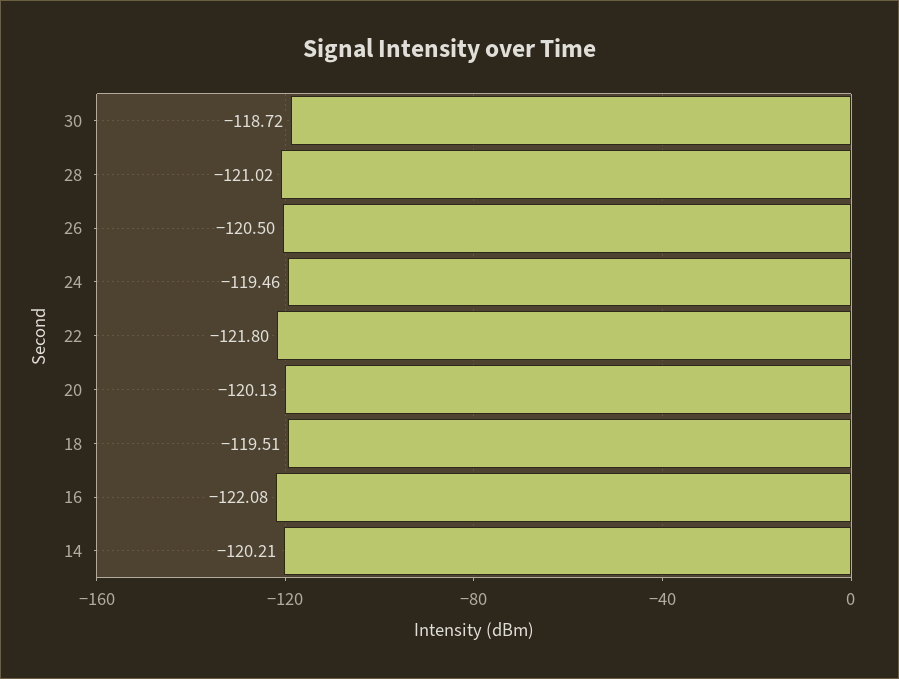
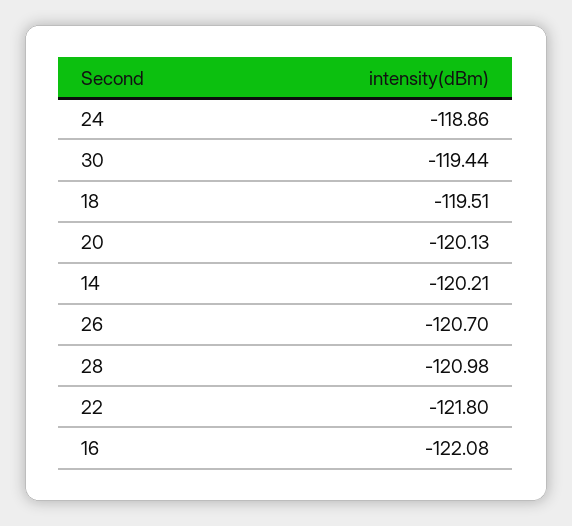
  {
-   "30": -118.72,
+   "30": -119.44,
-   "28": -121.02,
+   "28": -120.98,
-   "26": -120.5,
+   "26": -120.7,
-   "24": -119.46,
+   "24": -118.86,
    "22": -121.8,
    "20": -120.13,
    "18": -119.51,
    "16": -122.08,
    "14": -120.21
  }

